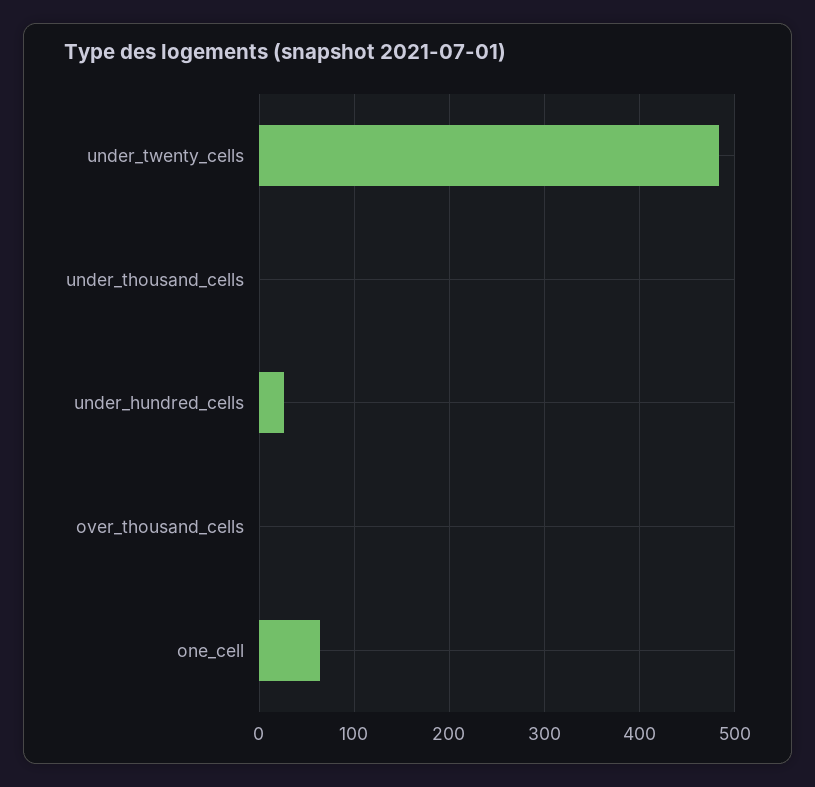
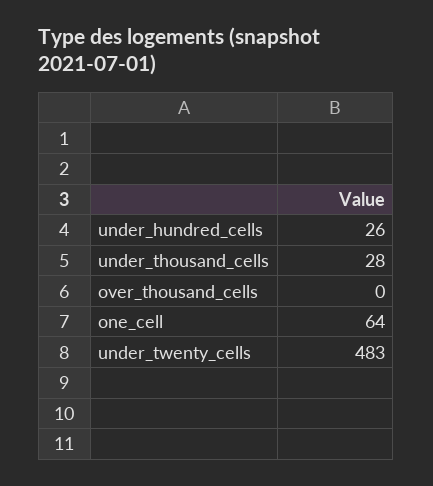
  {
    "under_twenty_cells": 483,
-   "under_thousand_cells": 0,
+   "under_thousand_cells": 28,
    "under_hundred_cells": 26,
    "over_thousand_cells": 0,
    "one_cell": 64
  }

